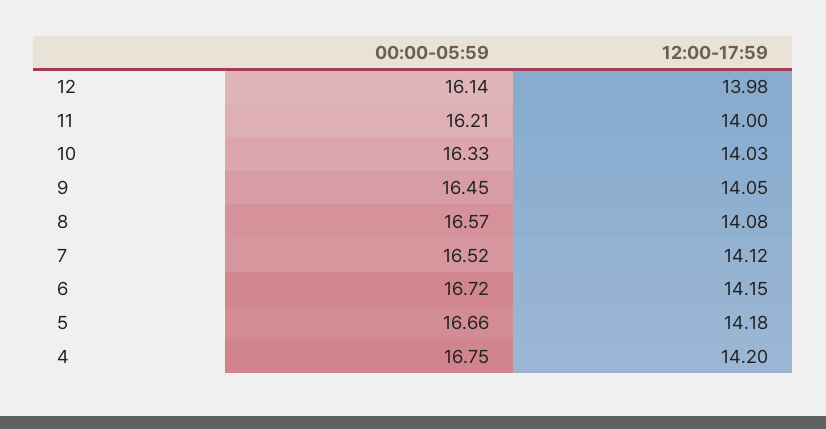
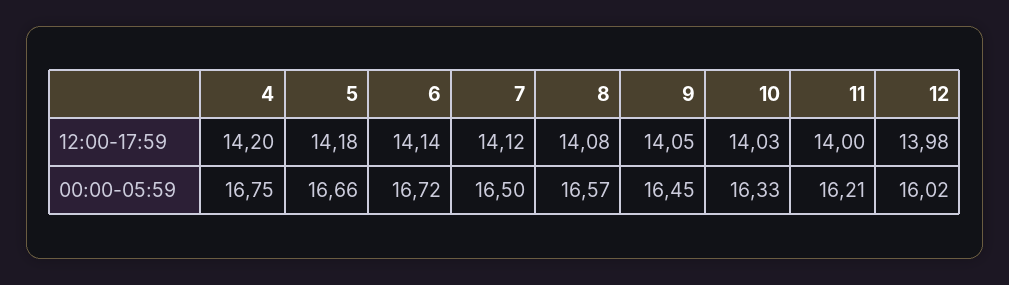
  {
    "00:00-05:59": {
-     "12": 16.14,
+     "12": 16.02,
      "11": 16.21,
      "10": 16.33,
      "9": 16.45,
      "8": 16.57,
-     "7": 16.52,
+     "7": 16.5,
      "6": 16.72,
      "5": 16.66,
      "4": 16.75
    },
    "12:00-17:59": {
      "12": 13.98,
      "11": 14,
      "10": 14.03,
      "9": 14.05,
      "8": 14.08,
      "7": 14.12,
-     "6": 14.15,
+     "6": 14.14,
      "5": 14.18,
      "4": 14.2
    }
  }

